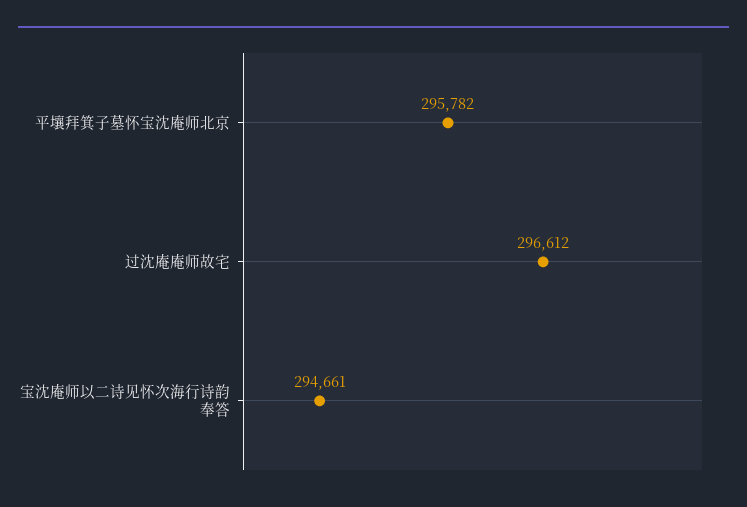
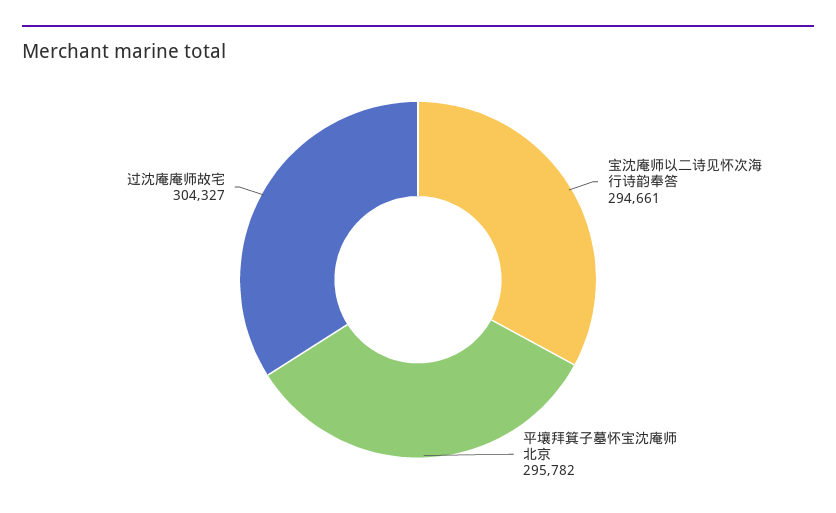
  {
    "平壤拜箕子墓怀宝沈庵师北京": 295782,
-   "过沈庵庵师故宅": 296612,
+   "过沈庵庵师故宅": 304327,
    "宝沈庵师以二诗见怀次海行诗韵奉答": 294661
  }

